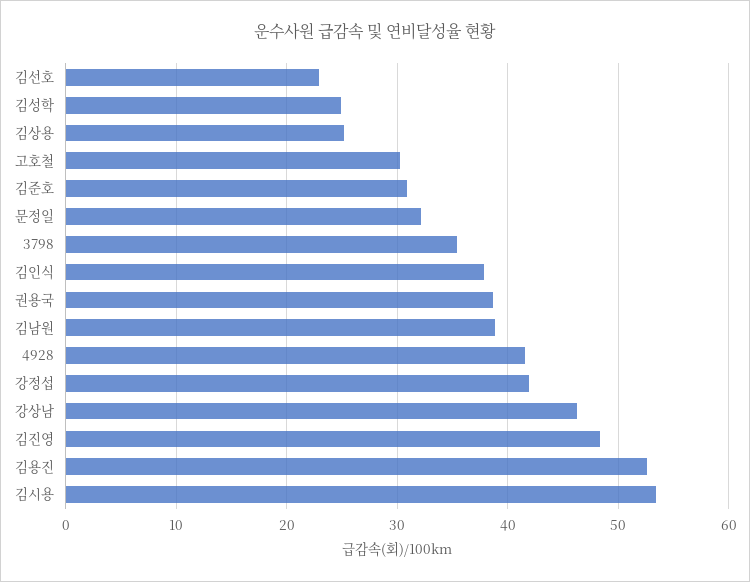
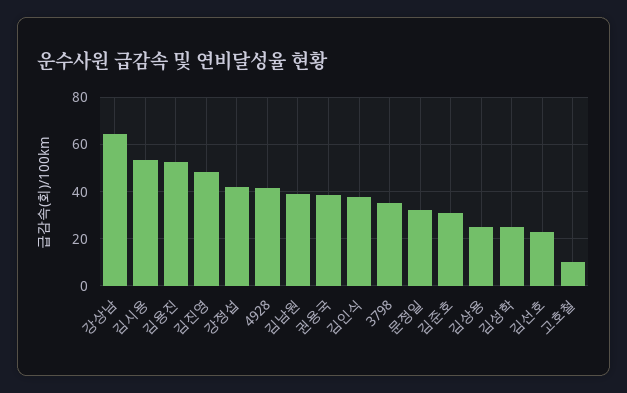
  {
    "김선호": 23,
    "김성학": 25,
    "김상용": 25,
-   "고호철": 30,
+   "고호철": 10,
    "김준호": 31,
    "문정일": 32,
    "3798": 35,
    "김인식": 38,
    "권용국": 39,
    "김남원": 39,
    "4928": 42,
    "강정섭": 42,
-   "강상남": 46,
+   "강상남": 65,
    "김진영": 48,
    "김용진": 53,
    "김시용": 53
  }

